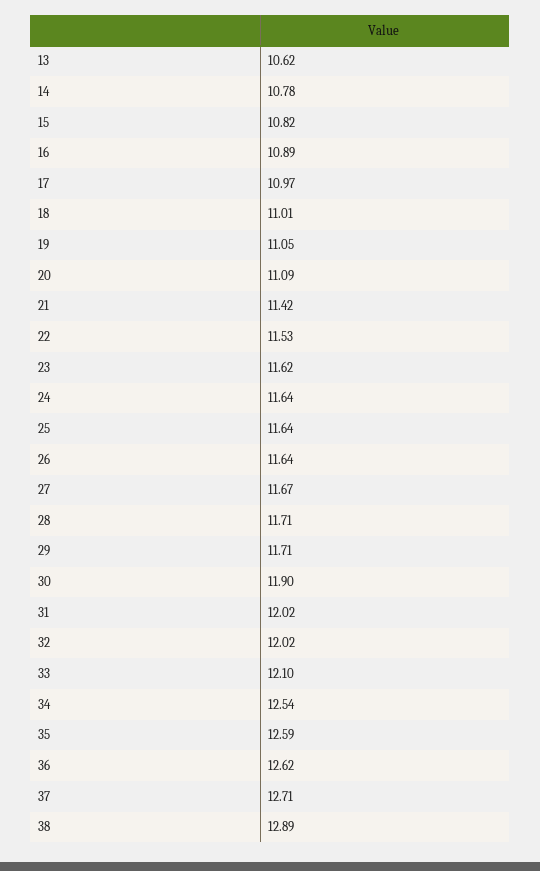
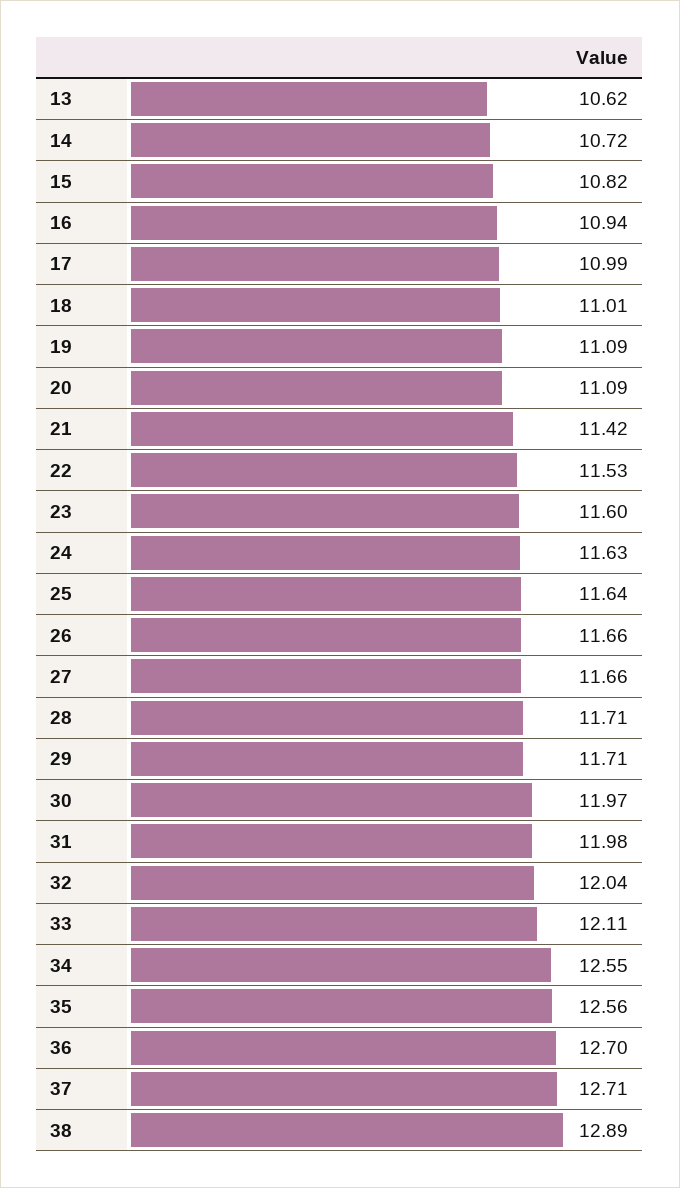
  {
    "13": 10.62,
-   "14": 10.78,
+   "14": 10.72,
    "15": 10.82,
-   "16": 10.89,
+   "16": 10.94,
-   "17": 10.97,
+   "17": 10.99,
    "18": 11.01,
-   "19": 11.05,
+   "19": 11.09,
    "20": 11.09,
    "21": 11.42,
    "22": 11.53,
-   "23": 11.62,
+   "23": 11.6,
-   "24": 11.64,
+   "24": 11.63,
    "25": 11.64,
-   "26": 11.64,
+   "26": 11.66,
-   "27": 11.67,
+   "27": 11.66,
    "28": 11.71,
    "29": 11.71,
-   "30": 11.9,
+   "30": 11.97,
-   "31": 12.02,
+   "31": 11.98,
-   "32": 12.02,
+   "32": 12.04,
-   "33": 12.1,
+   "33": 12.11,
-   "34": 12.54,
+   "34": 12.55,
-   "35": 12.59,
+   "35": 12.56,
-   "36": 12.62,
+   "36": 12.7,
    "37": 12.71,
    "38": 12.89
  }

